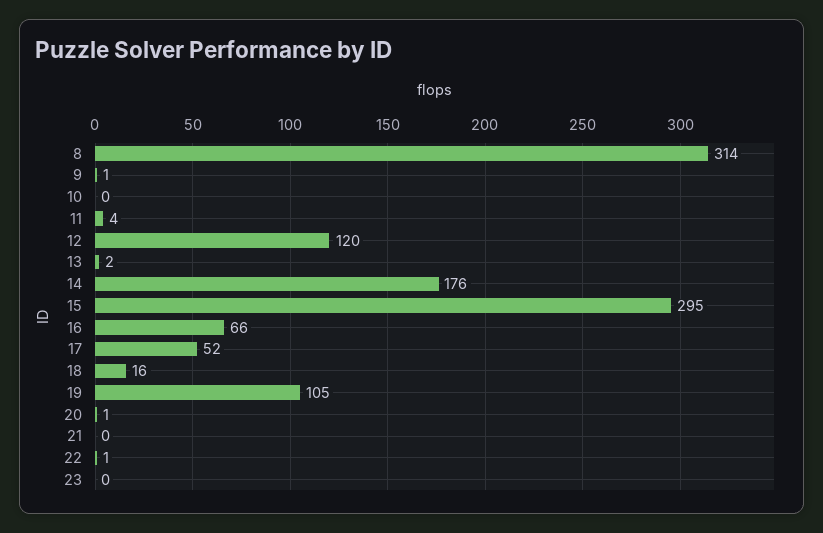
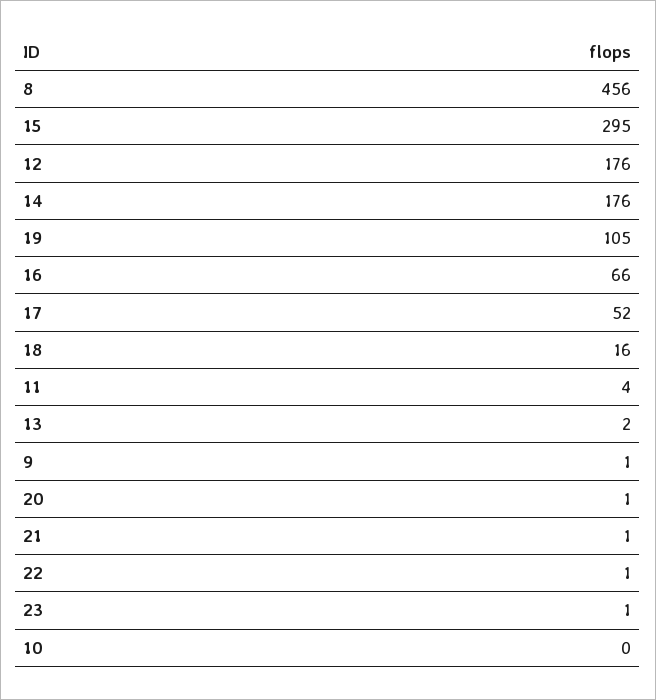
  {
-   "8": 314,
+   "8": 456,
    "9": 1,
    "10": 0,
    "11": 4,
-   "12": 120,
+   "12": 176,
    "13": 2,
    "14": 176,
    "15": 295,
    "16": 66,
    "17": 52,
    "18": 16,
    "19": 105,
    "20": 1,
-   "21": 0,
+   "21": 1,
    "22": 1,
-   "23": 0
+   "23": 1
  }

